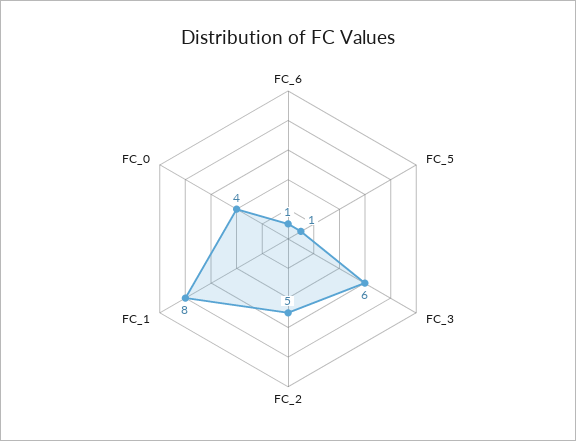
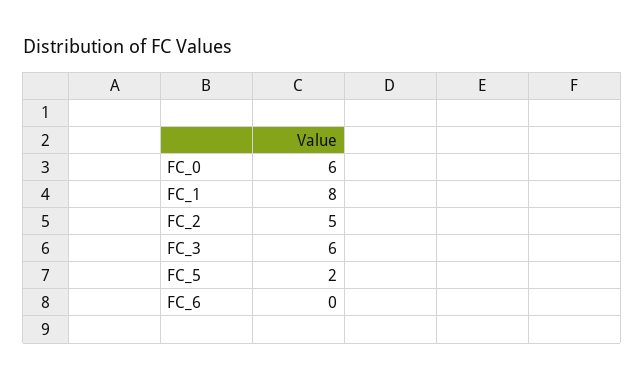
  {
-   "FC_6": 1,
+   "FC_6": 0,
-   "FC_5": 1,
+   "FC_5": 2,
    "FC_3": 6,
    "FC_2": 5,
    "FC_1": 8,
-   "FC_0": 4
+   "FC_0": 6
  }

